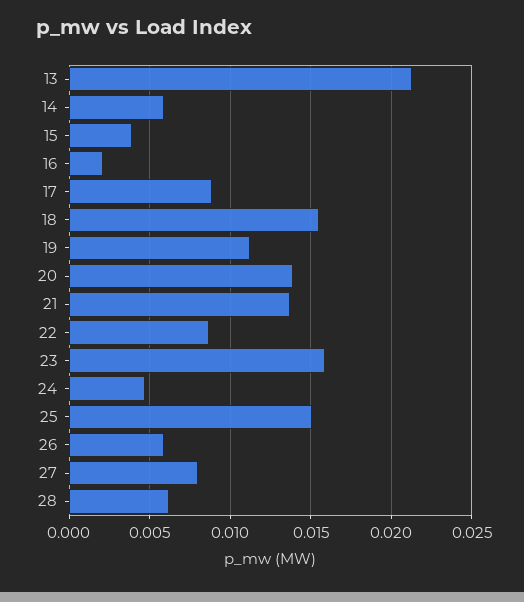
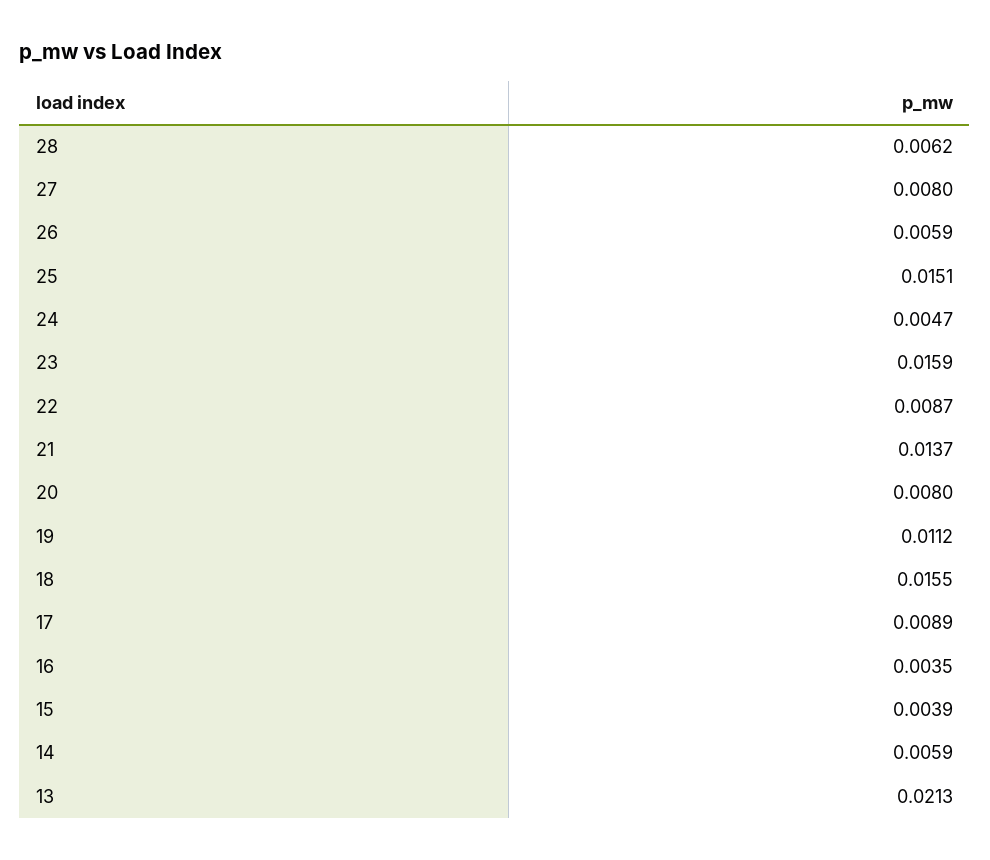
  {
    "13": 0.0213,
    "14": 0.0059,
    "15": 0.0039,
-   "16": 0.002,
+   "16": 0.0035,
    "17": 0.0089,
    "18": 0.0155,
    "19": 0.0112,
-   "20": 0.014,
+   "20": 0.008,
    "21": 0.0137,
    "22": 0.0087,
    "23": 0.0159,
    "24": 0.0047,
    "25": 0.0151,
    "26": 0.0059,
    "27": 0.008,
    "28": 0.0062
  }

